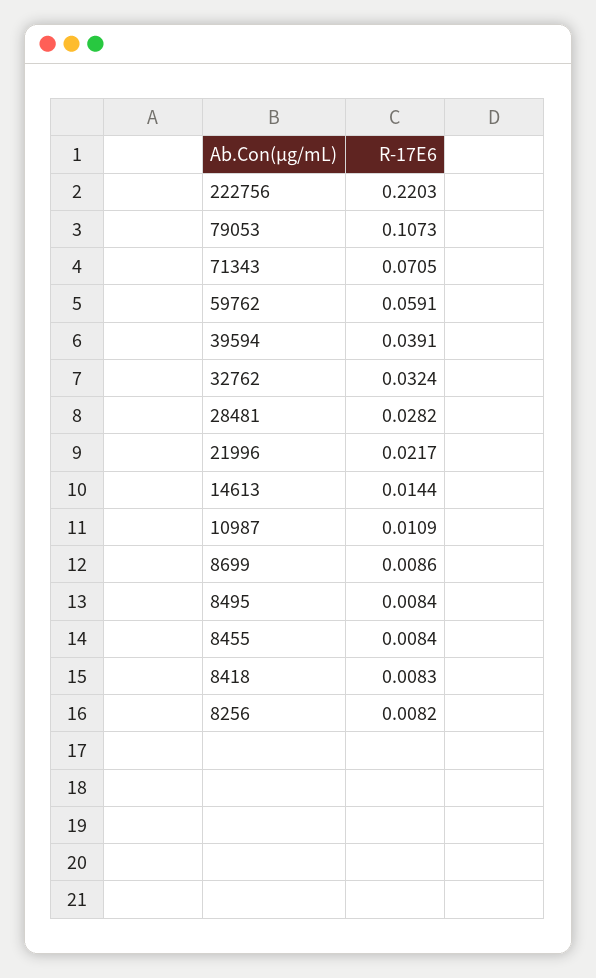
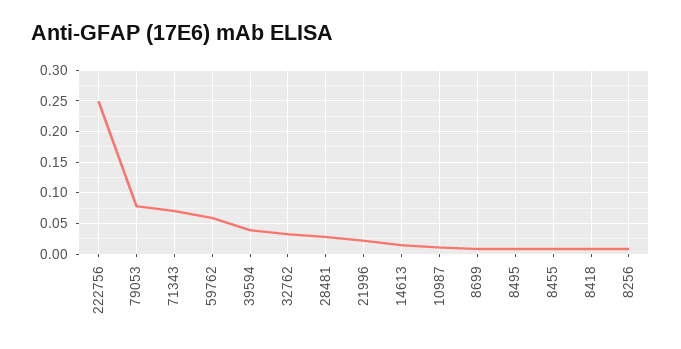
  {
-   "222756": 0.2203,
+   "222756": 0.25,
-   "79053": 0.1073,
+   "79053": 0.08,
    "71343": 0.0705,
    "59762": 0.0591,
    "39594": 0.0391,
    "32762": 0.0324,
    "28481": 0.0282,
    "21996": 0.0217,
    "14613": 0.0144,
    "10987": 0.0109,
    "8699": 0.0086,
    "8495": 0.0084,
    "8455": 0.0084,
    "8418": 0.0083,
    "8256": 0.0082
  }

